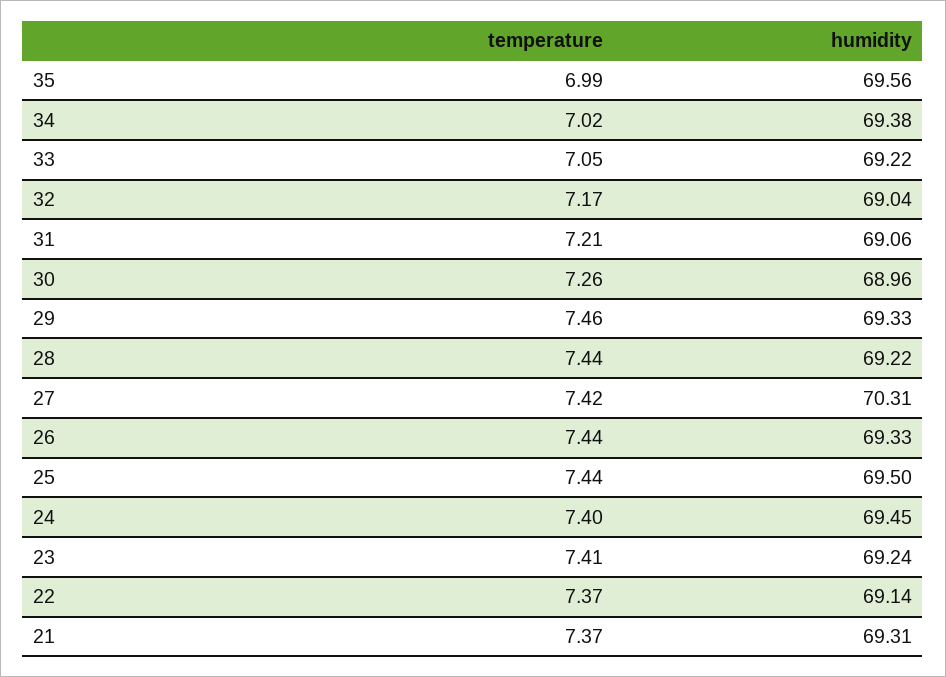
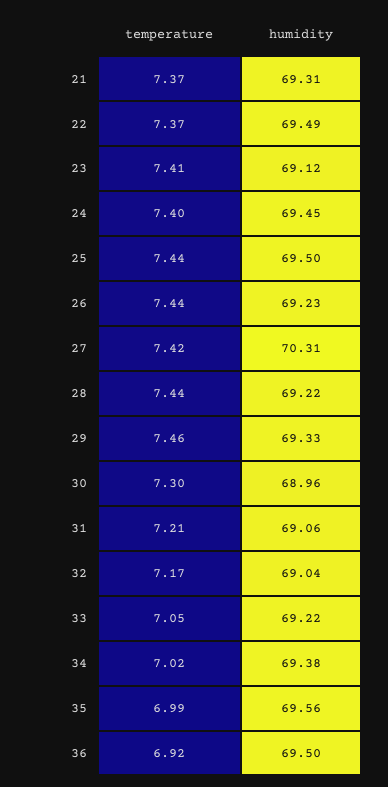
  {
    "temperature": {
      "35": 6.99,
      "34": 7.02,
      "33": 7.05,
      "32": 7.17,
      "31": 7.21,
-     "30": 7.26,
+     "30": 7.3,
      "29": 7.46,
      "28": 7.44,
      "27": 7.42,
      "26": 7.44,
      "25": 7.44,
      "24": 7.4,
      "23": 7.41,
      "22": 7.37,
-     "21": 7.37
+     "21": 7.37,
+     "36": 6.92
    },
    "humidity": {
      "35": 69.56,
      "34": 69.38,
      "33": 69.22,
      "32": 69.04,
      "31": 69.06,
      "30": 68.96,
      "29": 69.33,
      "28": 69.22,
      "27": 70.31,
-     "26": 69.33,
+     "26": 69.23,
      "25": 69.5,
      "24": 69.45,
-     "23": 69.24,
+     "23": 69.12,
-     "22": 69.14,
+     "22": 69.49,
-     "21": 69.31
+     "21": 69.31,
+     "36": 69.5
    }
  }

